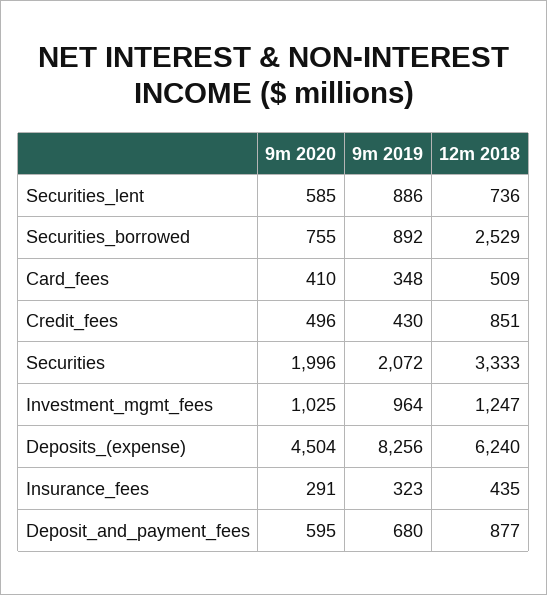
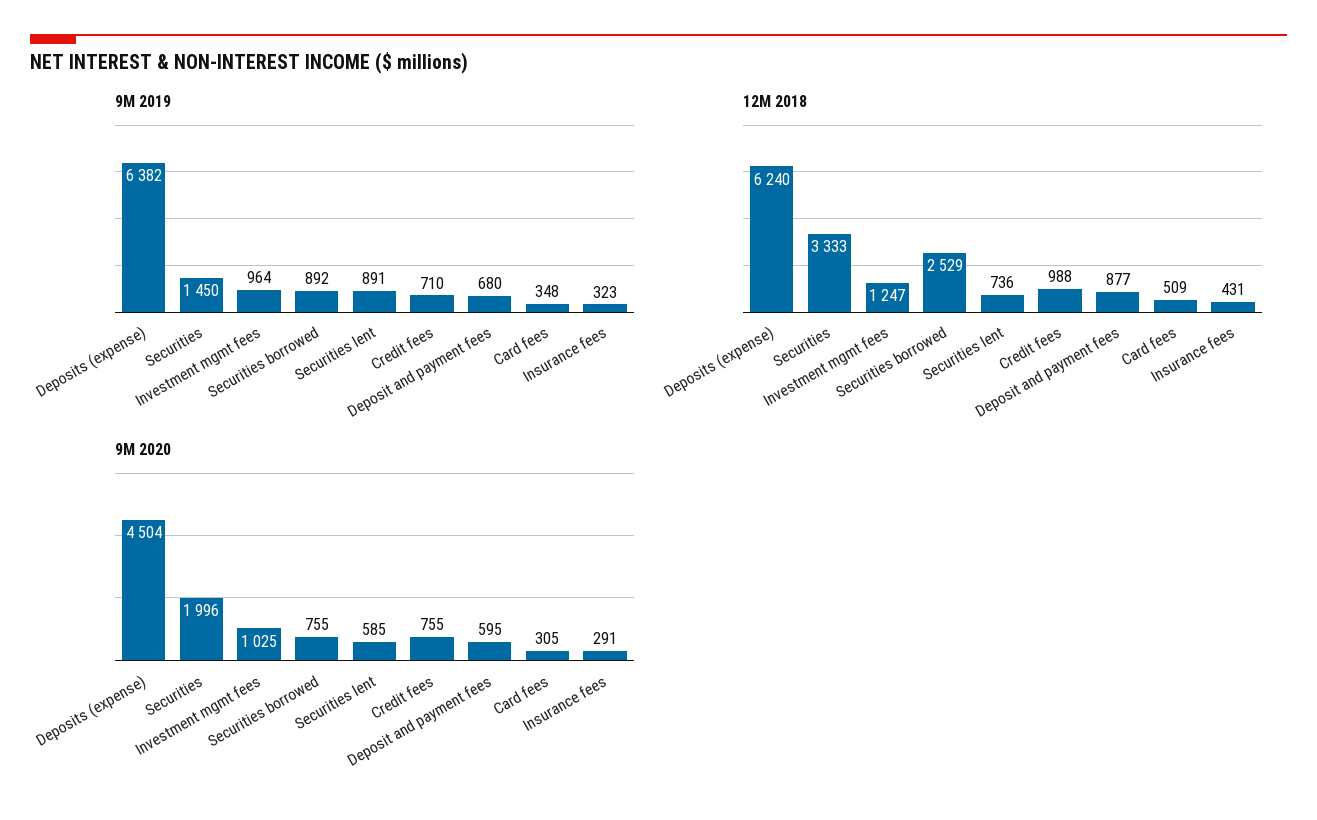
  {
    "9m 2020": {
      "Securities_lent": 585,
      "Securities_borrowed": 755,
-     "Card_fees": 410,
+     "Card_fees": 305,
-     "Credit_fees": 496,
+     "Credit_fees": 755,
      "Securities": 1996,
      "Investment_mgmt_fees": 1025,
      "Deposits_(expense)": 4504,
      "Insurance_fees": 291,
      "Deposit_and_payment_fees": 595
    },
    "9m 2019": {
-     "Securities_lent": 886,
+     "Securities_lent": 891,
      "Securities_borrowed": 892,
      "Card_fees": 348,
-     "Credit_fees": 430,
+     "Credit_fees": 710,
-     "Securities": 2072,
+     "Securities": 1450,
      "Investment_mgmt_fees": 964,
-     "Deposits_(expense)": 8256,
+     "Deposits_(expense)": 6382,
      "Insurance_fees": 323,
      "Deposit_and_payment_fees": 680
    },
    "12m 2018": {
      "Securities_lent": 736,
      "Securities_borrowed": 2529,
      "Card_fees": 509,
-     "Credit_fees": 851,
+     "Credit_fees": 988,
      "Securities": 3333,
      "Investment_mgmt_fees": 1247,
      "Deposits_(expense)": 6240,
-     "Insurance_fees": 435,
+     "Insurance_fees": 431,
      "Deposit_and_payment_fees": 877
    }
  }

